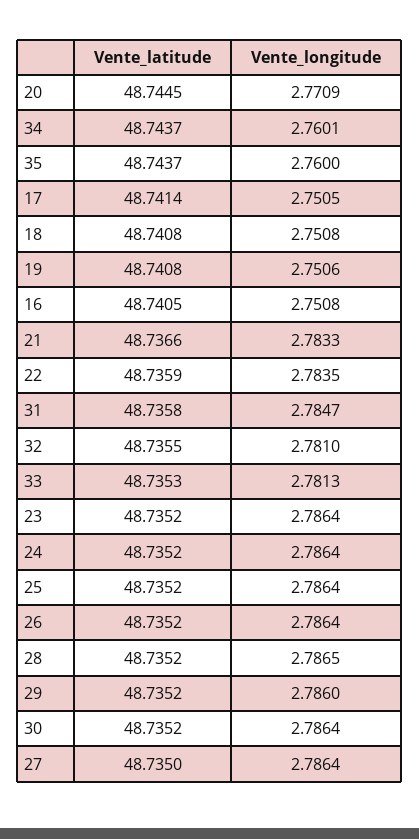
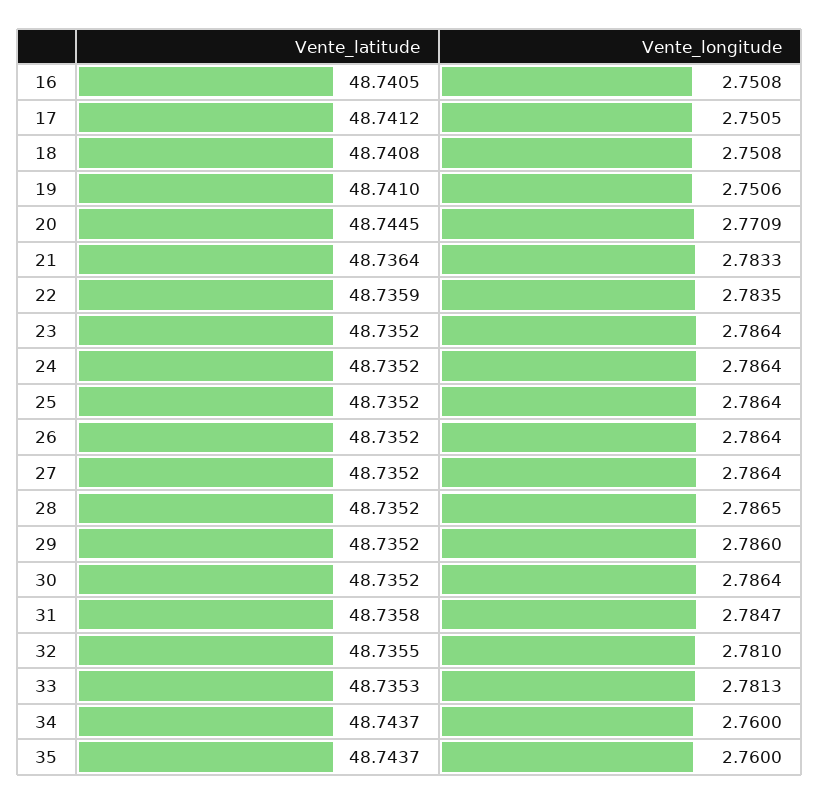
  {
    "Vente_latitude": {
      "20": 48.7445,
      "34": 48.7437,
      "35": 48.7437,
-     "17": 48.7414,
+     "17": 48.7412,
      "18": 48.7408,
-     "19": 48.7408,
+     "19": 48.741,
      "16": 48.7405,
-     "21": 48.7366,
+     "21": 48.7364,
      "22": 48.7359,
      "31": 48.7358,
      "32": 48.7355,
      "33": 48.7353,
      "23": 48.7352,
      "24": 48.7352,
      "25": 48.7352,
      "26": 48.7352,
      "28": 48.7352,
      "29": 48.7352,
      "30": 48.7352,
-     "27": 48.735
+     "27": 48.7352
    },
    "Vente_longitude": {
      "20": 2.7709,
-     "34": 2.7601,
+     "34": 2.76,
      "35": 2.76,
      "17": 2.7505,
      "18": 2.7508,
      "19": 2.7506,
      "16": 2.7508,
      "21": 2.7833,
      "22": 2.7835,
      "31": 2.7847,
      "32": 2.781,
      "33": 2.7813,
      "23": 2.7864,
      "24": 2.7864,
      "25": 2.7864,
      "26": 2.7864,
      "28": 2.7865,
      "29": 2.786,
      "30": 2.7864,
      "27": 2.7864
    }
  }

